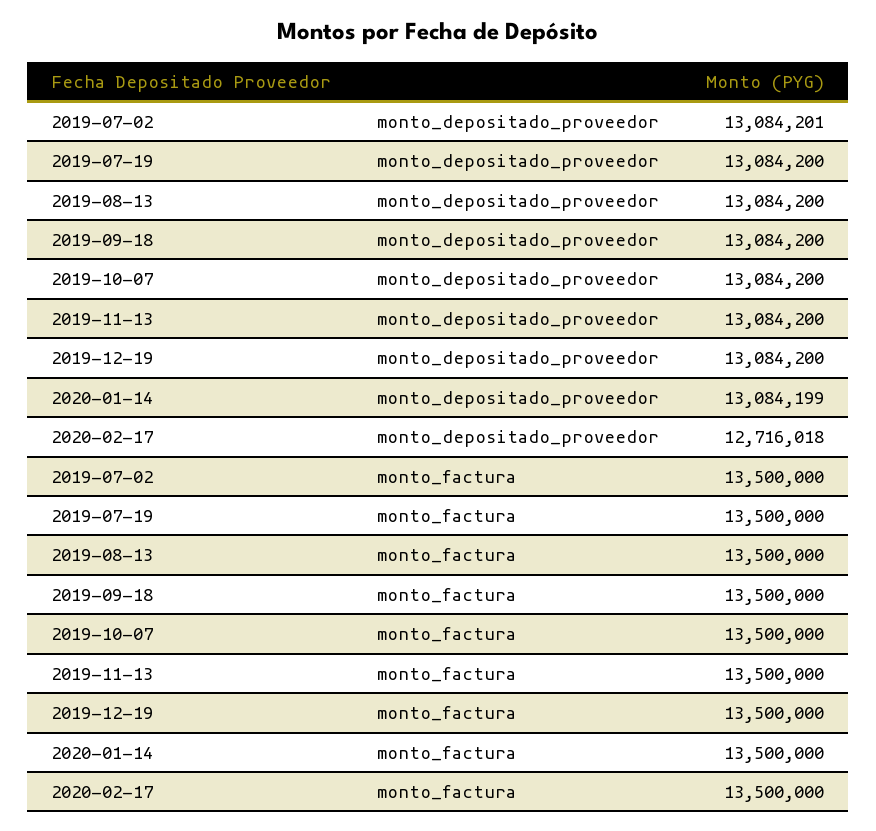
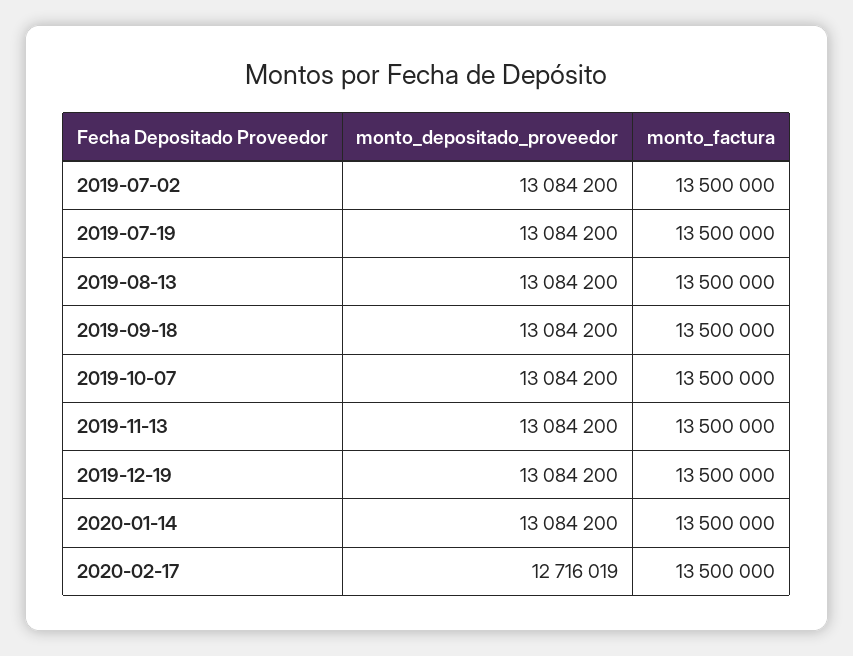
  {
    "2019-07-02": {
-     "monto_depositado_proveedor": 13084201,
+     "monto_depositado_proveedor": 13084200,
      "monto_factura": 13500000
    },
    "2019-07-19": {
      "monto_depositado_proveedor": 13084200,
      "monto_factura": 13500000
    },
    "2019-08-13": {
      "monto_depositado_proveedor": 13084200,
      "monto_factura": 13500000
    },
    "2019-09-18": {
      "monto_depositado_proveedor": 13084200,
      "monto_factura": 13500000
    },
    "2019-10-07": {
      "monto_depositado_proveedor": 13084200,
      "monto_factura": 13500000
    },
    "2019-11-13": {
      "monto_depositado_proveedor": 13084200,
      "monto_factura": 13500000
    },
    "2019-12-19": {
      "monto_depositado_proveedor": 13084200,
      "monto_factura": 13500000
    },
    "2020-01-14": {
-     "monto_depositado_proveedor": 13084199,
+     "monto_depositado_proveedor": 13084200,
      "monto_factura": 13500000
    },
    "2020-02-17": {
-     "monto_depositado_proveedor": 12716018,
+     "monto_depositado_proveedor": 12716019,
      "monto_factura": 13500000
    }
  }

